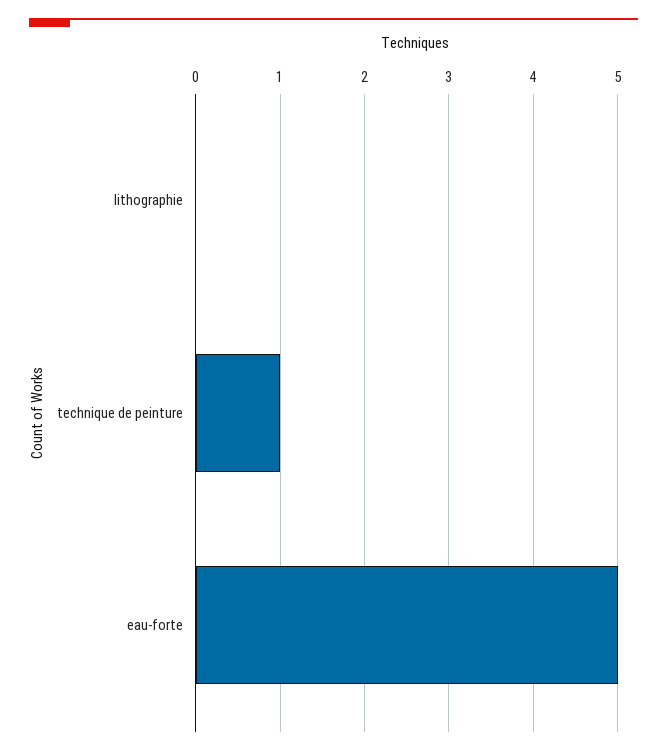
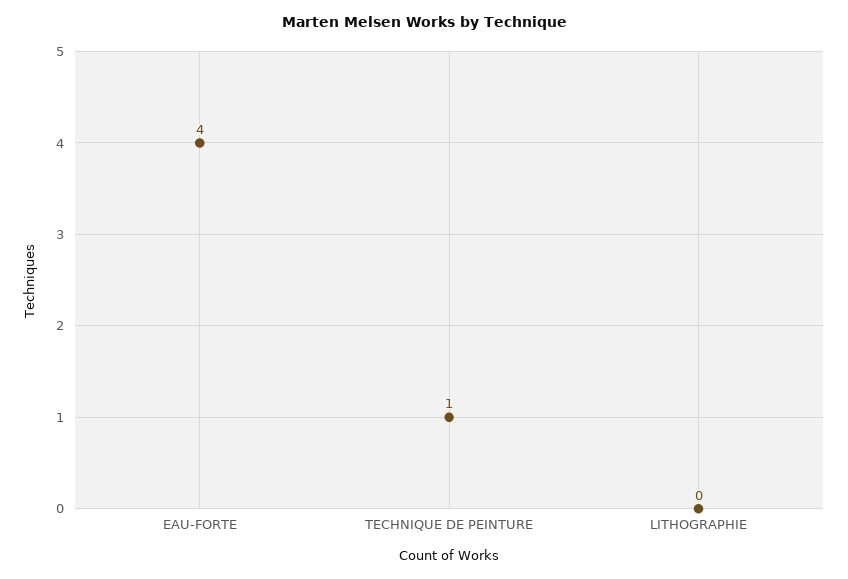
  {
    "lithographie": 0,
    "technique de peinture": 1,
-   "eau-forte": 5
+   "eau-forte": 4
  }

